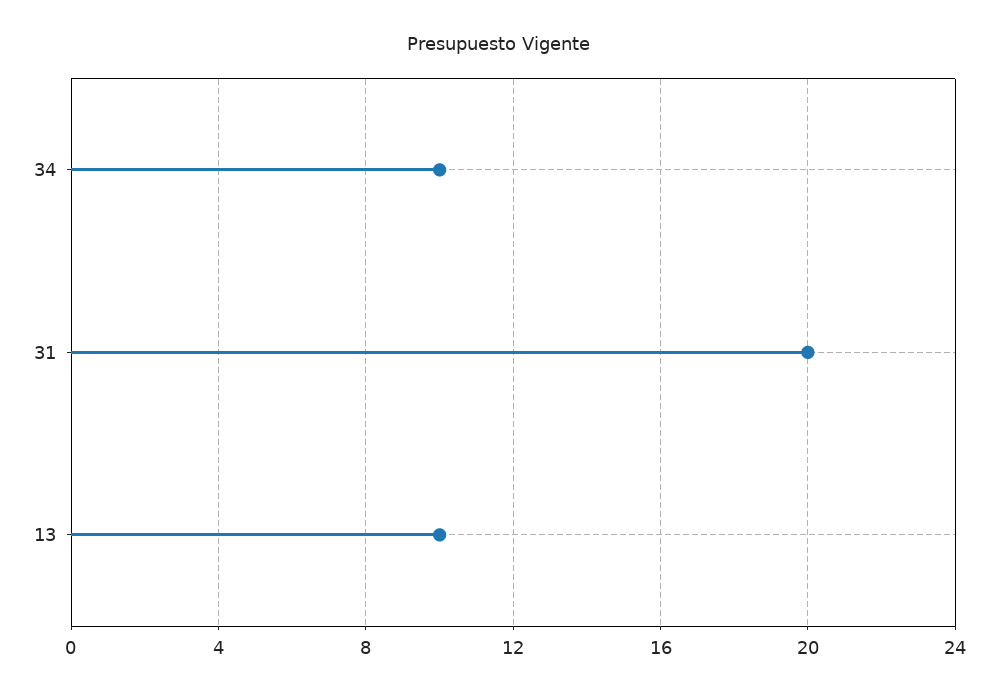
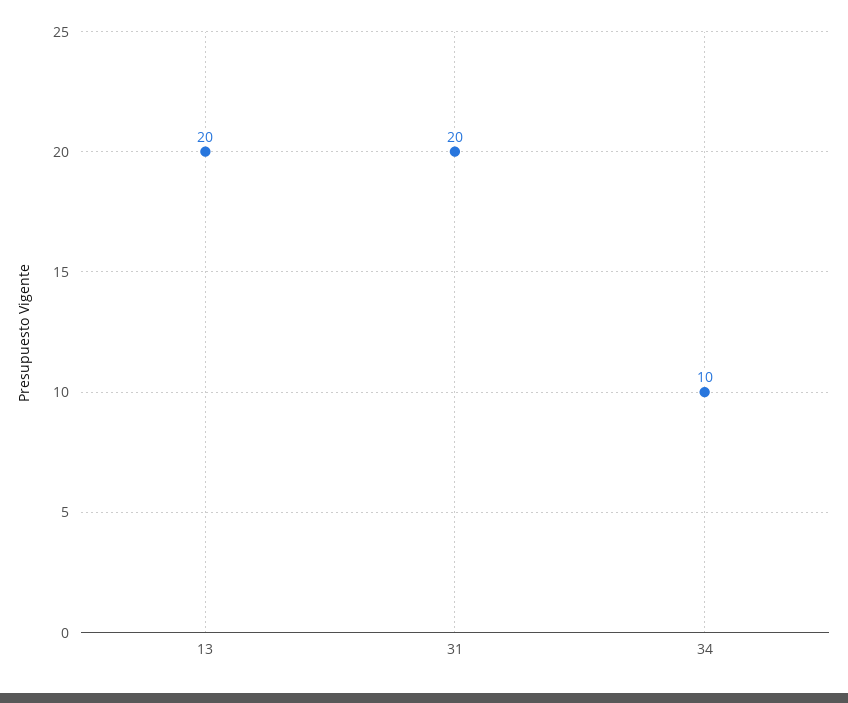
  {
    "34": 10,
    "31": 20,
-   "13": 10
+   "13": 20
  }

